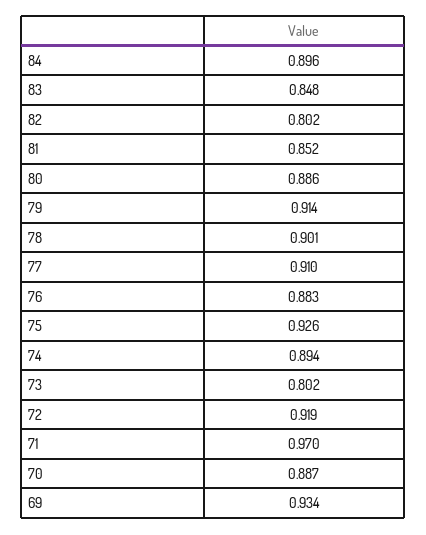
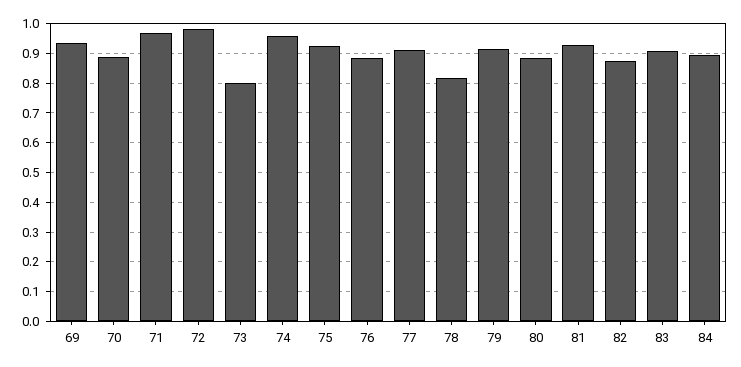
  {
    "84": 0.896,
-   "83": 0.848,
+   "83": 0.9,
-   "82": 0.802,
+   "82": 0.875,
-   "81": 0.852,
+   "81": 0.925,
    "80": 0.886,
    "79": 0.914,
-   "78": 0.901,
+   "78": 0.825,
    "77": 0.91,
    "76": 0.883,
    "75": 0.926,
-   "74": 0.894,
+   "74": 0.95,
    "73": 0.802,
-   "72": 0.919,
+   "72": 0.975,
    "71": 0.97,
    "70": 0.887,
    "69": 0.934
  }

